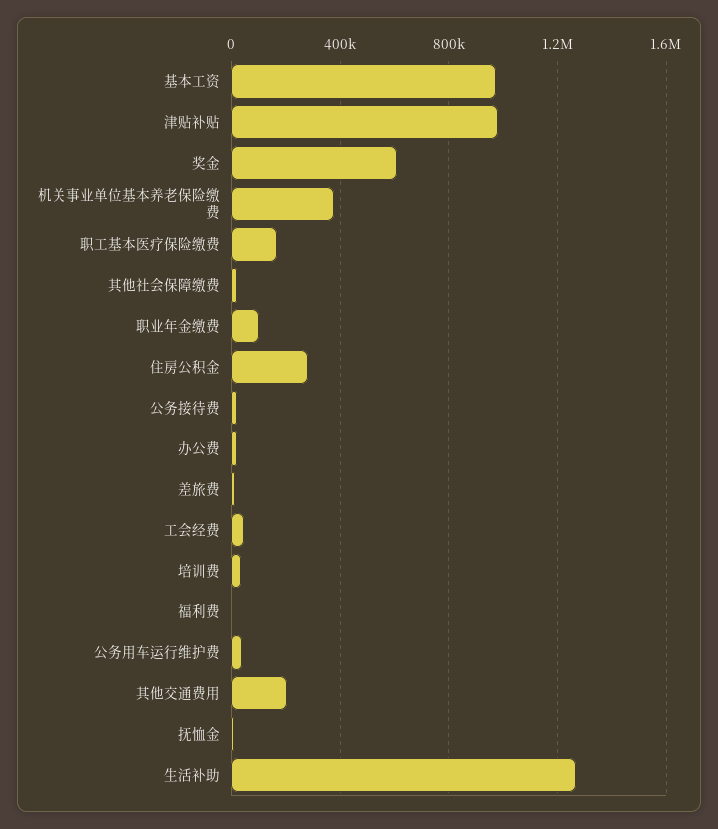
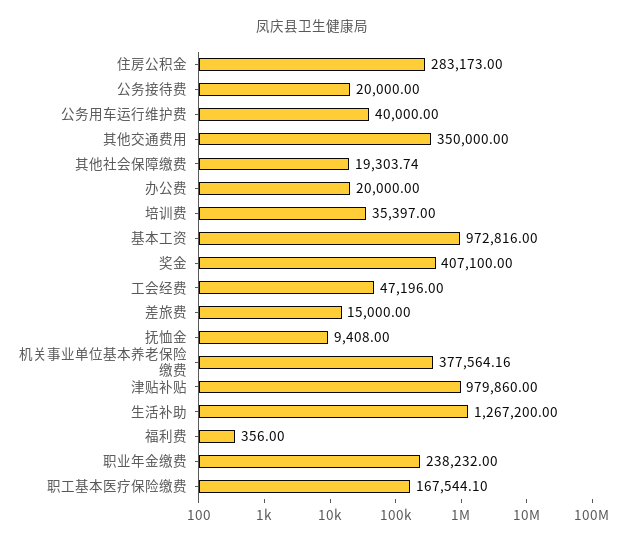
  {
    "基本工资": 972816,
    "津贴补贴": 979860,
-   "奖金": 600000,
+   "奖金": 407100,
    "机关事业单位基本养老保险缴费": 377564.16,
    "职工基本医疗保险缴费": 167544.1,
    "其他社会保障缴费": 19303.74,
-   "职业年金缴费": 100000,
+   "职业年金缴费": 238232,
    "住房公积金": 283173,
    "公务接待费": 20000,
    "办公费": 20000,
    "差旅费": 15000,
    "工会经费": 47196,
    "培训费": 35397,
    "福利费": 356,
    "公务用车运行维护费": 40000,
-   "其他交通费用": 200000,
+   "其他交通费用": 350000,
    "抚恤金": 9408,
    "生活补助": 1267200
  }

